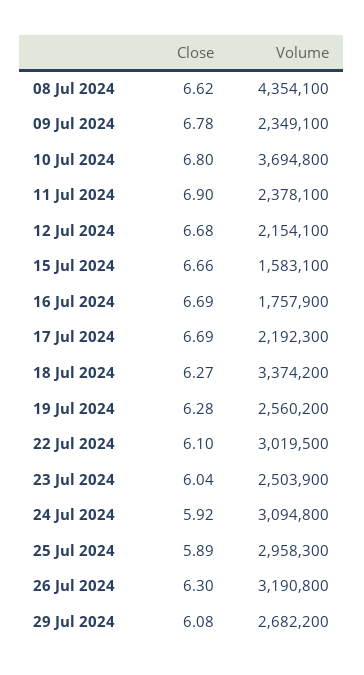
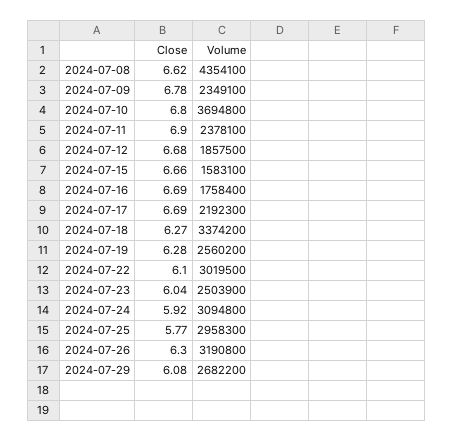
  {
    "Close": {
      "08 Jul 2024": 6.62,
      "09 Jul 2024": 6.78,
      "10 Jul 2024": 6.8,
      "11 Jul 2024": 6.9,
      "12 Jul 2024": 6.68,
      "15 Jul 2024": 6.66,
      "16 Jul 2024": 6.69,
      "17 Jul 2024": 6.69,
      "18 Jul 2024": 6.27,
      "19 Jul 2024": 6.28,
      "22 Jul 2024": 6.1,
      "23 Jul 2024": 6.04,
      "24 Jul 2024": 5.92,
-     "25 Jul 2024": 5.89,
+     "25 Jul 2024": 5.77,
      "26 Jul 2024": 6.3,
      "29 Jul 2024": 6.08
    },
    "Volume": {
      "08 Jul 2024": 4354100,
      "09 Jul 2024": 2349100,
      "10 Jul 2024": 3694800,
      "11 Jul 2024": 2378100,
-     "12 Jul 2024": 2154100,
+     "12 Jul 2024": 1857500,
      "15 Jul 2024": 1583100,
-     "16 Jul 2024": 1757900,
+     "16 Jul 2024": 1758400,
      "17 Jul 2024": 2192300,
      "18 Jul 2024": 3374200,
      "19 Jul 2024": 2560200,
      "22 Jul 2024": 3019500,
      "23 Jul 2024": 2503900,
      "24 Jul 2024": 3094800,
      "25 Jul 2024": 2958300,
      "26 Jul 2024": 3190800,
      "29 Jul 2024": 2682200
    }
  }

